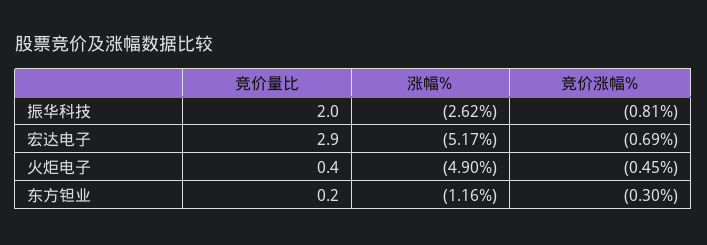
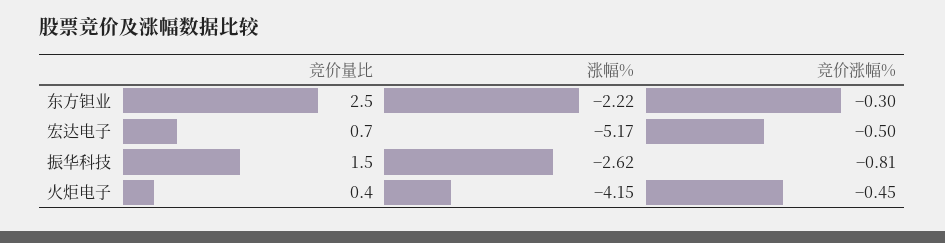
  {
    "竞价量比": {
-     "振华科技": 2,
+     "振华科技": 1.5,
-     "宏达电子": 2.9,
+     "宏达电子": 0.7,
      "火炬电子": 0.4,
-     "东方钽业": 0.2
+     "东方钽业": 2.5
    },
    "涨幅%": {
      "振华科技": -2.62,
      "宏达电子": -5.17,
-     "火炬电子": -4.9,
+     "火炬电子": -4.15,
-     "东方钽业": -1.16
+     "东方钽业": -2.22
    },
    "竞价涨幅%": {
      "振华科技": -0.81,
-     "宏达电子": -0.69,
+     "宏达电子": -0.5,
      "火炬电子": -0.45,
      "东方钽业": -0.3
    }
  }

